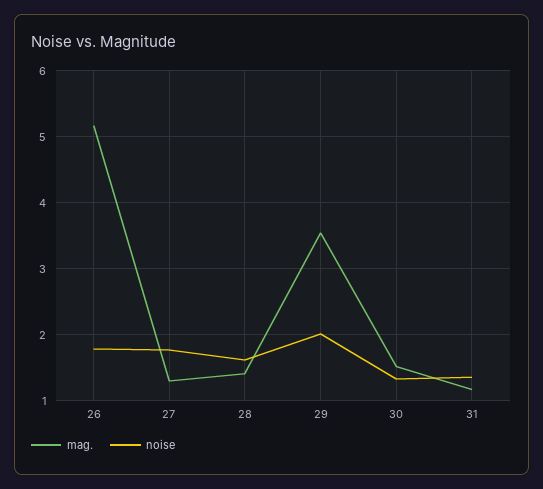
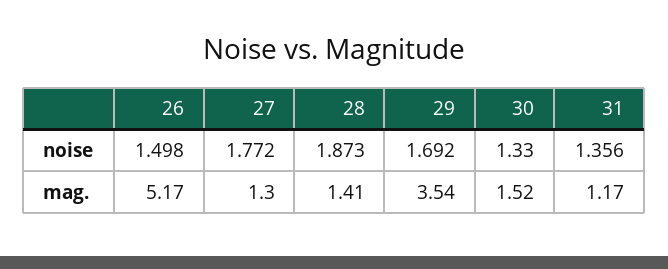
  {
    "mag.": {
      "26": 5.17,
      "27": 1.3,
      "28": 1.41,
      "29": 3.54,
      "30": 1.52,
      "31": 1.17
    },
    "noise": {
-     "26": 1.8,
+     "26": 1.498,
      "27": 1.772,
-     "28": 1.6,
+     "28": 1.873,
-     "29": 2,
+     "29": 1.692,
      "30": 1.33,
      "31": 1.356
    }
  }

